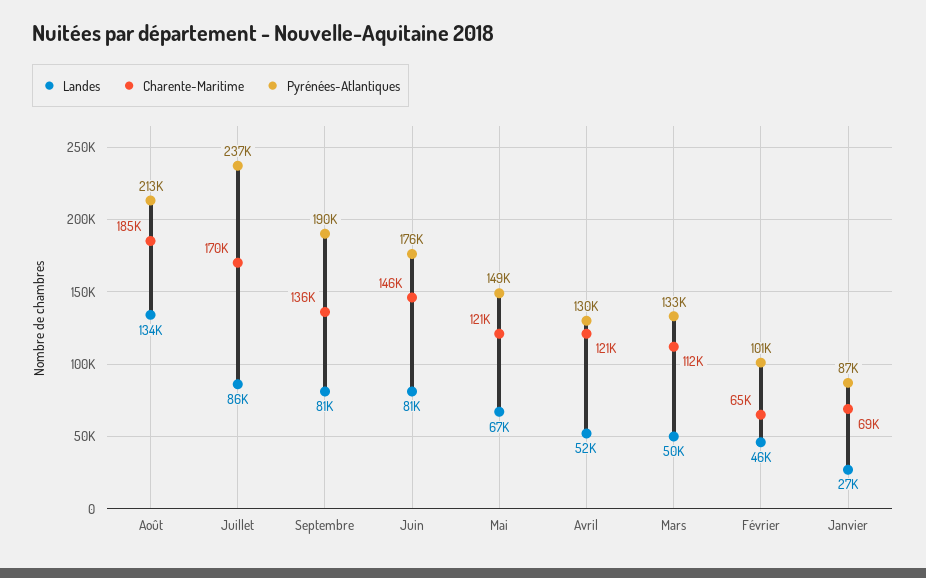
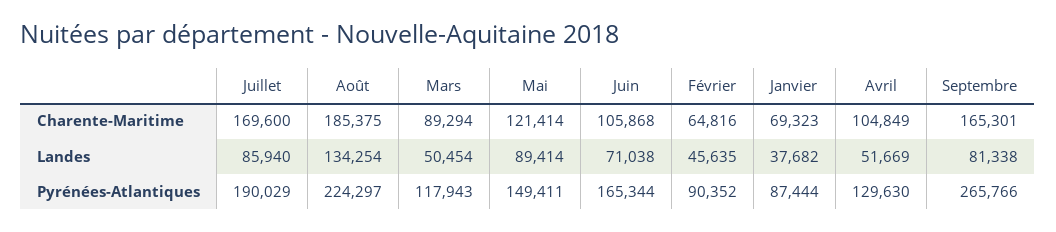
  {
    "Landes": {
      "Août": 134254,
      "Juillet": 85940,
      "Septembre": 81338,
-     "Juin": 81000,
+     "Juin": 71038,
-     "Mai": 67000,
+     "Mai": 89414,
      "Avril": 51669,
      "Mars": 50454,
      "Février": 45635,
-     "Janvier": 27000
+     "Janvier": 37682
    },
    "Charente-Maritime": {
      "Août": 185375,
      "Juillet": 169600,
-     "Septembre": 136000,
+     "Septembre": 165301,
-     "Juin": 146000,
+     "Juin": 105868,
      "Mai": 121414,
-     "Avril": 121000,
+     "Avril": 104849,
-     "Mars": 112000,
+     "Mars": 89294,
      "Février": 64816,
      "Janvier": 69323
    },
    "Pyrénées-Atlantiques": {
-     "Août": 213000,
+     "Août": 224297,
-     "Juillet": 237000,
+     "Juillet": 190029,
-     "Septembre": 190000,
+     "Septembre": 265766,
-     "Juin": 176000,
+     "Juin": 165344,
      "Mai": 149411,
      "Avril": 129630,
-     "Mars": 133000,
+     "Mars": 117943,
-     "Février": 101000,
+     "Février": 90352,
      "Janvier": 87444
    }
  }

